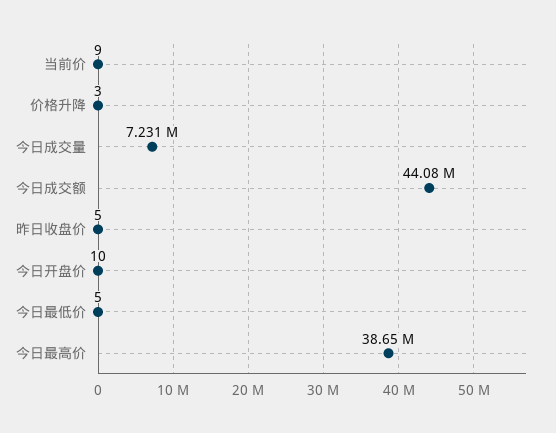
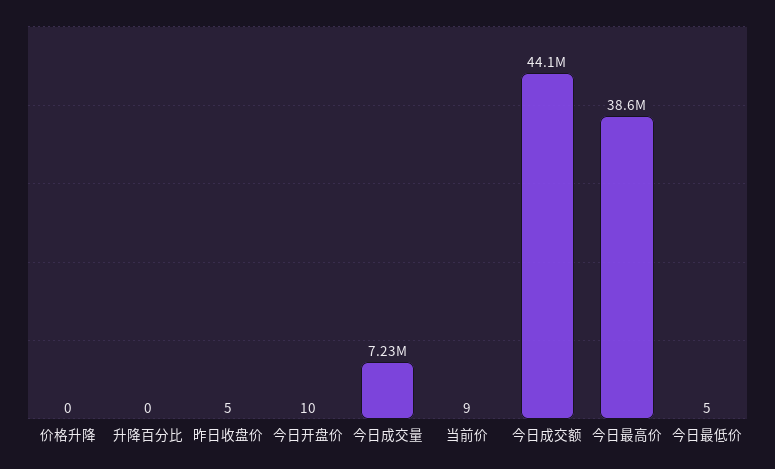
  {
    "当前价": 9,
-   "价格升降": 3,
+   "价格升降": 0,
    "今日成交量": 7231000,
    "今日成交额": 44080000,
    "昨日收盘价": 5,
    "今日开盘价": 10,
    "今日最低价": 5,
-   "今日最高价": 38650000
+   "今日最高价": 38650000,
+   "升降百分比": 0
  }

